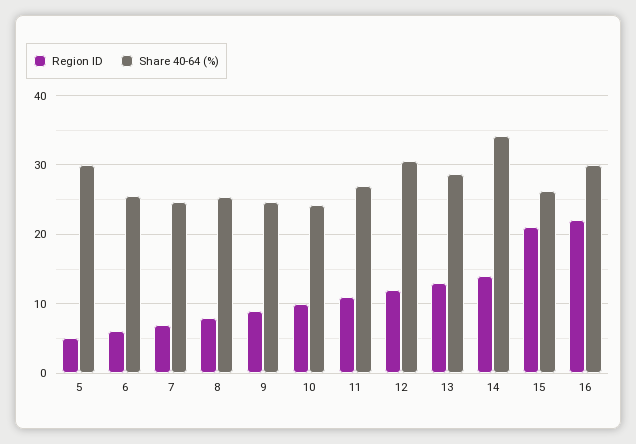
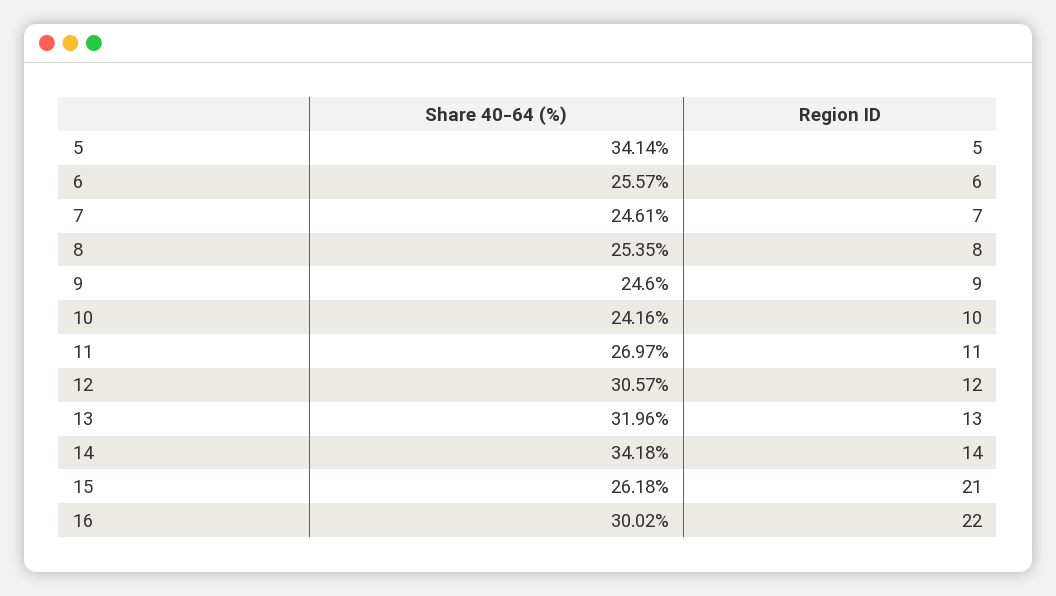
  {
    "Region ID": {
      "5": 5,
      "6": 6,
      "7": 7,
      "8": 8,
      "9": 9,
      "10": 10,
      "11": 11,
      "12": 12,
      "13": 13,
      "14": 14,
      "15": 21,
      "16": 22
    },
    "Share 40-64 (%)": {
-     "5": 30,
+     "5": 34.14,
      "6": 25.57,
      "7": 24.61,
      "8": 25.35,
      "9": 24.6,
      "10": 24.16,
      "11": 26.97,
      "12": 30.57,
-     "13": 29,
+     "13": 31.96,
      "14": 34.18,
      "15": 26.18,
      "16": 30.02
    }
  }

